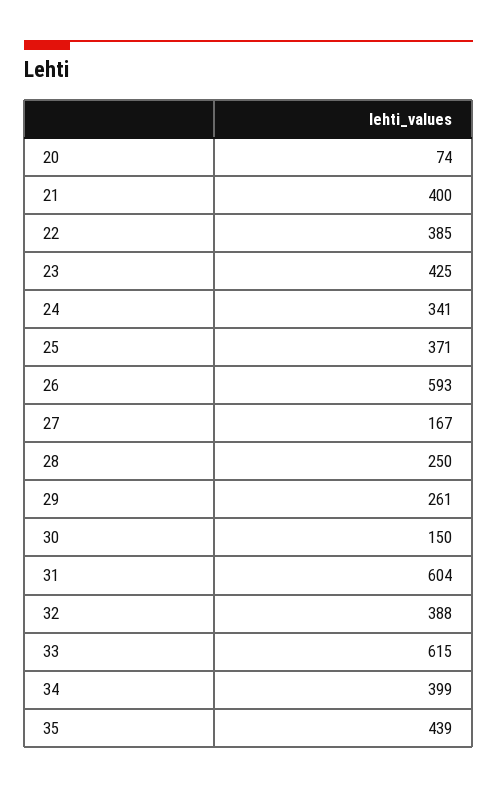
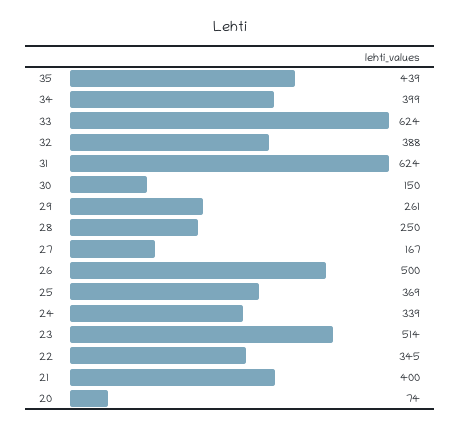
  {
    "20": 74,
    "21": 400,
-   "22": 385,
+   "22": 345,
-   "23": 425,
+   "23": 514,
-   "24": 341,
+   "24": 339,
-   "25": 371,
+   "25": 369,
-   "26": 593,
+   "26": 500,
    "27": 167,
    "28": 250,
    "29": 261,
    "30": 150,
-   "31": 604,
+   "31": 624,
    "32": 388,
-   "33": 615,
+   "33": 624,
    "34": 399,
    "35": 439
  }

